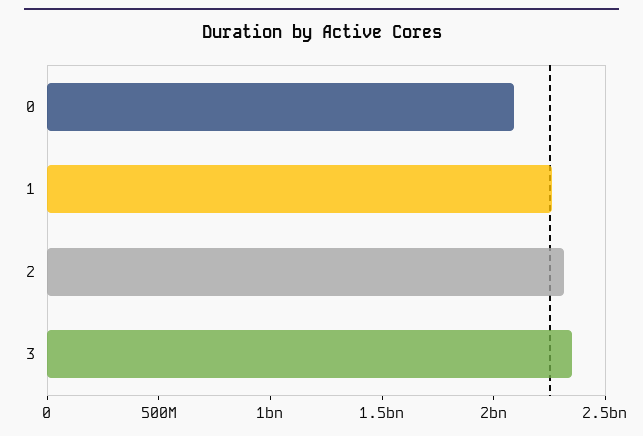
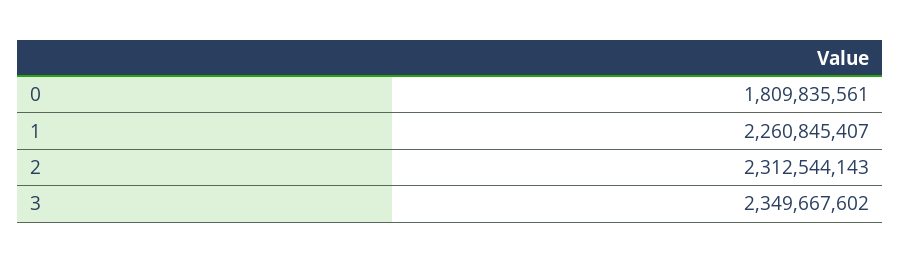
  {
-   "0": 2100000000,
+   "0": 1809835561,
    "1": 2260845407,
    "2": 2312544143,
    "3": 2349667602
  }

